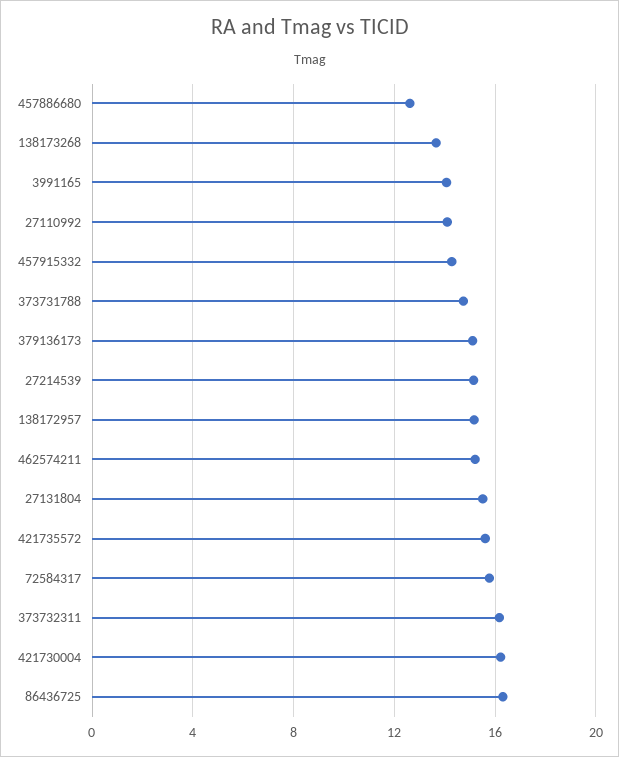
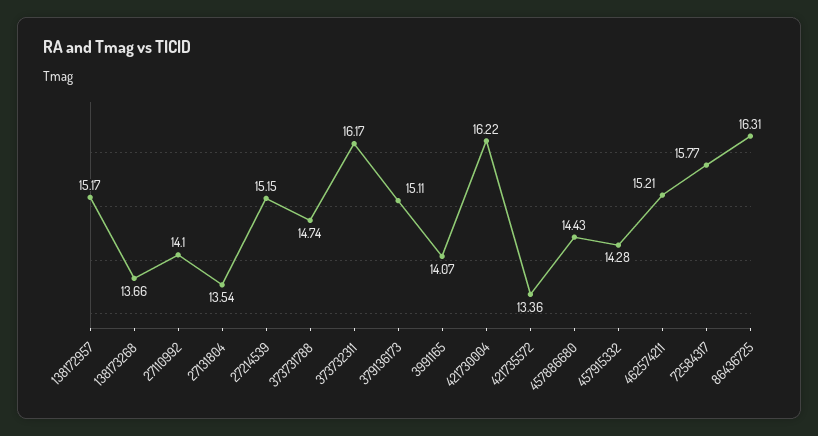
  {
-   "457886680": 12.5,
+   "457886680": 14.43,
    "138173268": 13.66,
    "3991165": 14.07,
    "27110992": 14.1,
    "457915332": 14.28,
    "373731788": 14.74,
    "379136173": 15.11,
    "27214539": 15.15,
    "138172957": 15.17,
    "462574211": 15.21,
-   "27131804": 15.5,
+   "27131804": 13.54,
-   "421735572": 15.5,
+   "421735572": 13.36,
    "72584317": 15.77,
    "373732311": 16.17,
    "421730004": 16.22,
    "86436725": 16.31
  }

